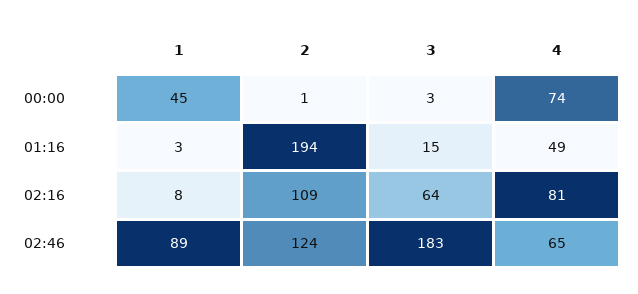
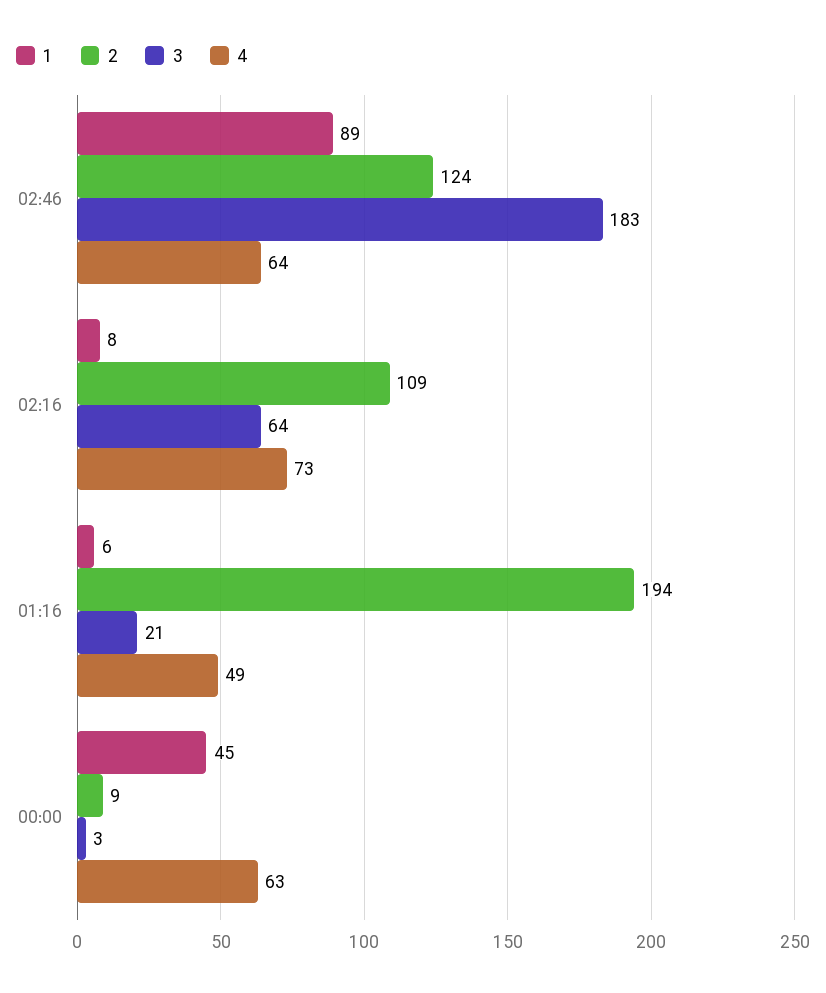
  {
    "1": {
      "00:00": 45,
-     "01:16": 3,
+     "01:16": 6,
      "02:16": 8,
      "02:46": 89
    },
    "2": {
-     "00:00": 1,
+     "00:00": 9,
      "01:16": 194,
      "02:16": 109,
      "02:46": 124
    },
    "3": {
      "00:00": 3,
-     "01:16": 15,
+     "01:16": 21,
      "02:16": 64,
      "02:46": 183
    },
    "4": {
-     "00:00": 74,
+     "00:00": 63,
      "01:16": 49,
-     "02:16": 81,
+     "02:16": 73,
-     "02:46": 65
+     "02:46": 64
    }
  }

